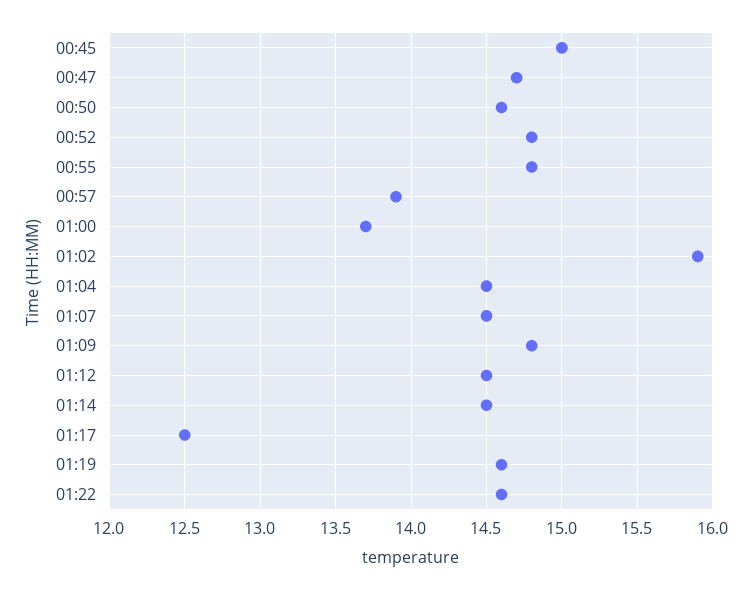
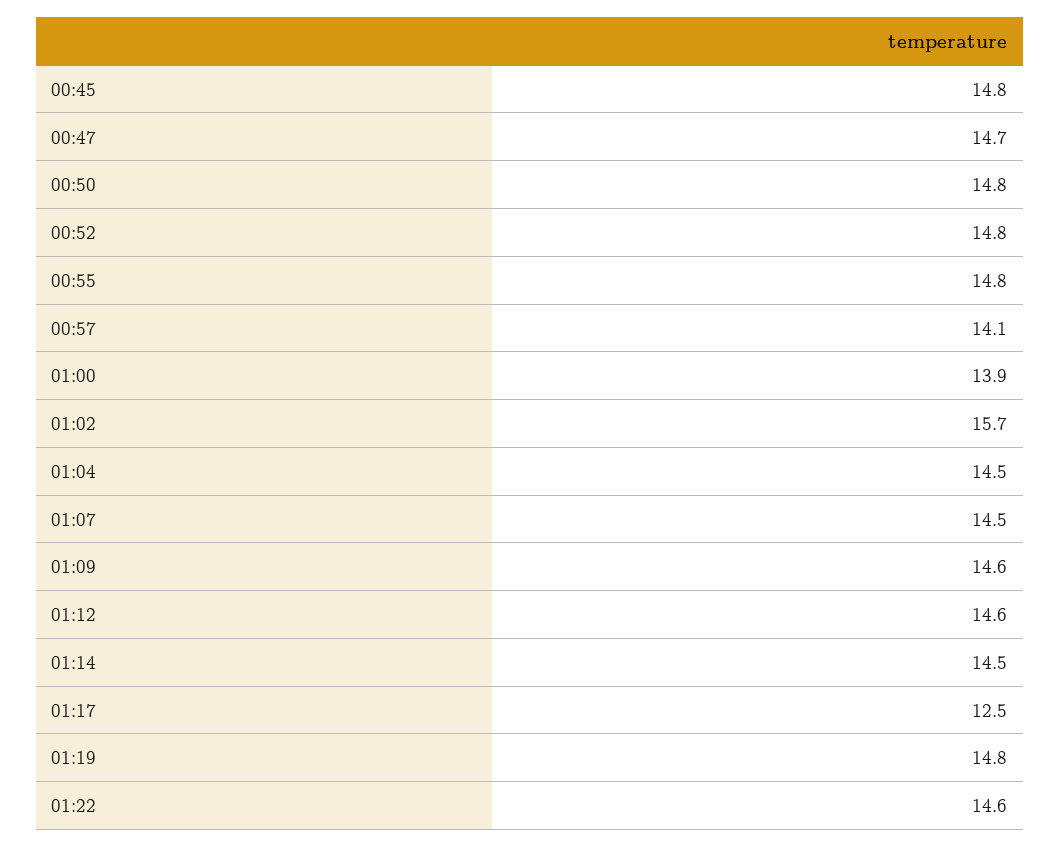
  {
-   "00:45": 15,
+   "00:45": 14.8,
    "00:47": 14.7,
-   "00:50": 14.6,
+   "00:50": 14.8,
    "00:52": 14.8,
    "00:55": 14.8,
-   "00:57": 13.9,
+   "00:57": 14.1,
-   "01:00": 13.7,
+   "01:00": 13.9,
-   "01:02": 15.9,
+   "01:02": 15.7,
    "01:04": 14.5,
    "01:07": 14.5,
-   "01:09": 14.8,
+   "01:09": 14.6,
-   "01:12": 14.5,
+   "01:12": 14.6,
    "01:14": 14.5,
    "01:17": 12.5,
-   "01:19": 14.6,
+   "01:19": 14.8,
    "01:22": 14.6
  }

